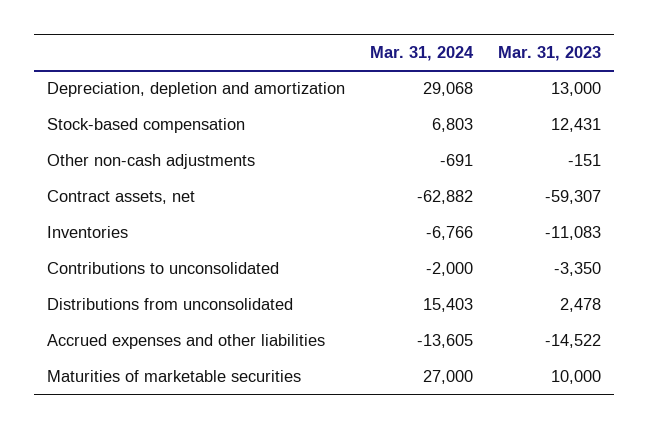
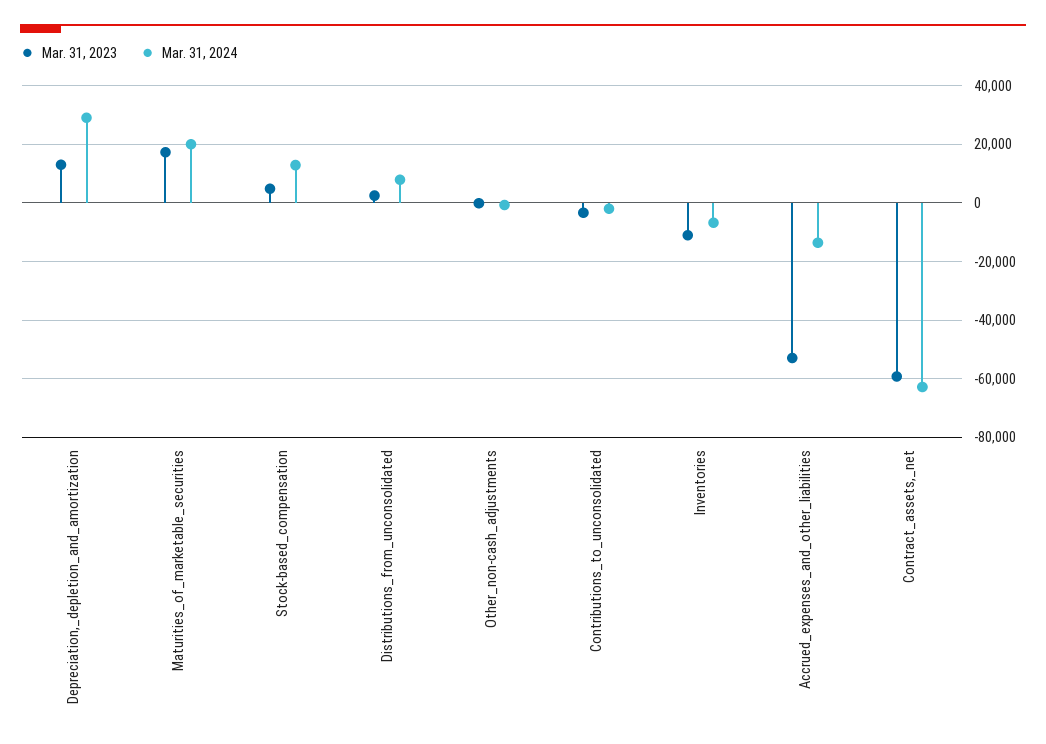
  {
    "Mar. 31, 2024": {
      "Depreciation, depletion and amortization": 29068,
-     "Stock-based compensation": 6803,
+     "Stock-based compensation": 12500,
      "Other non-cash adjustments": -691,
      "Contract assets, net": -62882,
      "Inventories": -6766,
      "Contributions to unconsolidated": -2000,
-     "Distributions from unconsolidated": 15403,
+     "Distributions from unconsolidated": 7500,
      "Accrued expenses and other liabilities": -13605,
-     "Maturities of marketable securities": 27000
+     "Maturities of marketable securities": 20000
    },
    "Mar. 31, 2023": {
      "Depreciation, depletion and amortization": 13000,
-     "Stock-based compensation": 12431,
+     "Stock-based compensation": 5000,
      "Other non-cash adjustments": -151,
      "Contract assets, net": -59307,
      "Inventories": -11083,
      "Contributions to unconsolidated": -3350,
      "Distributions from unconsolidated": 2478,
-     "Accrued expenses and other liabilities": -14522,
+     "Accrued expenses and other liabilities": -52500,
-     "Maturities of marketable securities": 10000
+     "Maturities of marketable securities": 17500
    }
  }

